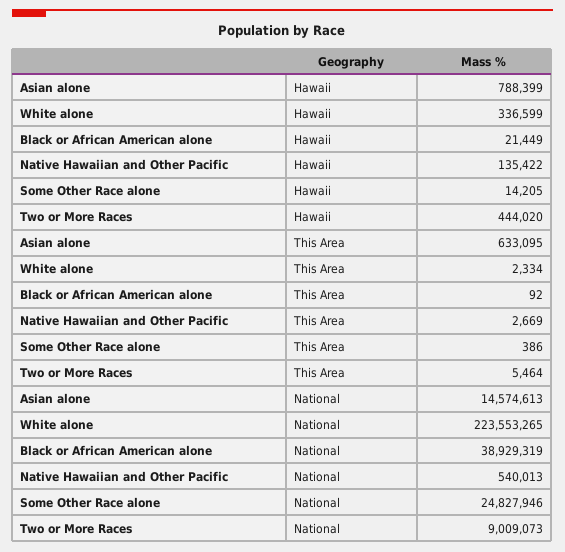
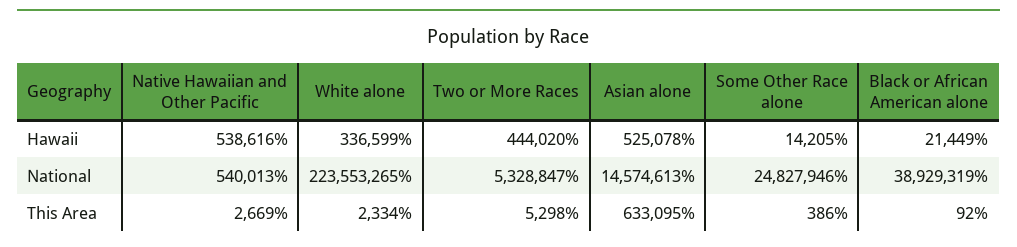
  {
    "Asian alone": {
-     "Hawaii": 788399,
+     "Hawaii": 525078,
      "This Area": 633095,
      "National": 14574613
    },
    "White alone": {
      "Hawaii": 336599,
      "This Area": 2334,
      "National": 223553265
    },
    "Black or African American alone": {
      "Hawaii": 21449,
      "This Area": 92,
      "National": 38929319
    },
    "Native Hawaiian and Other Pacific": {
-     "Hawaii": 135422,
+     "Hawaii": 538616,
      "This Area": 2669,
      "National": 540013
    },
    "Some Other Race alone": {
      "Hawaii": 14205,
      "This Area": 386,
      "National": 24827946
    },
    "Two or More Races": {
      "Hawaii": 444020,
-     "This Area": 5464,
+     "This Area": 5298,
-     "National": 9009073
+     "National": 5328847
    }
  }

